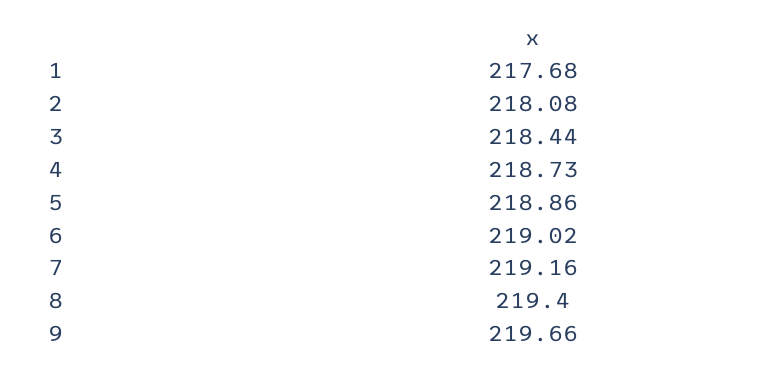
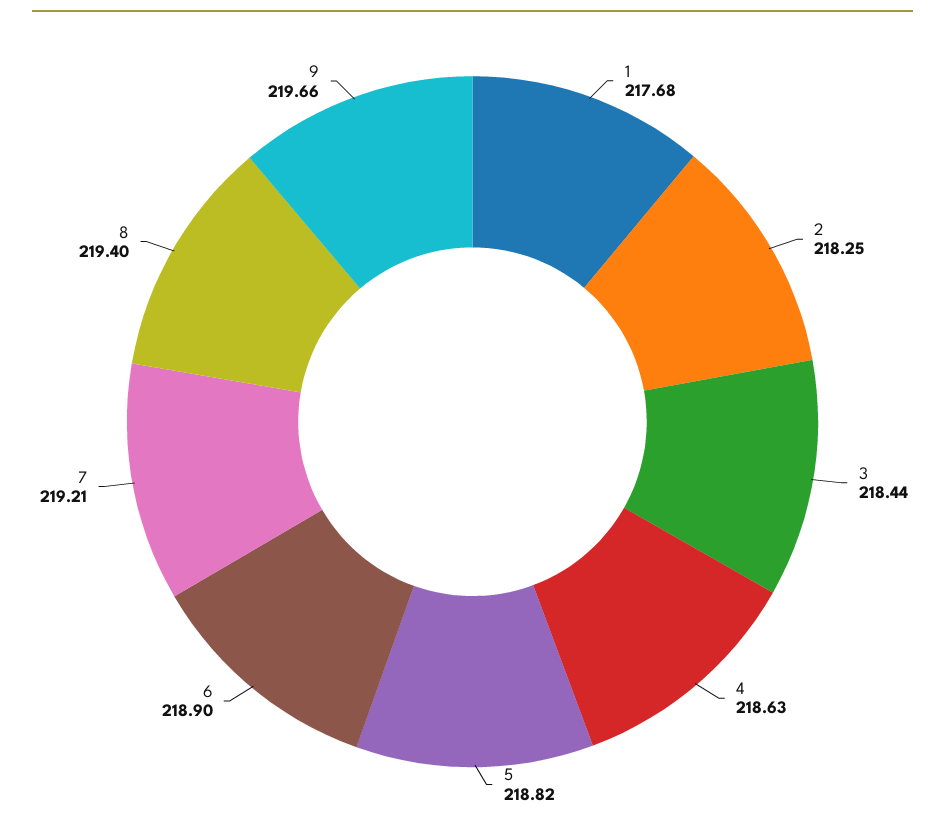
  {
    "1": 217.68,
-   "2": 218.08,
+   "2": 218.25,
    "3": 218.44,
-   "4": 218.73,
+   "4": 218.63,
-   "5": 218.86,
+   "5": 218.82,
-   "6": 219.02,
+   "6": 218.9,
-   "7": 219.16,
+   "7": 219.21,
    "8": 219.4,
    "9": 219.66
  }

